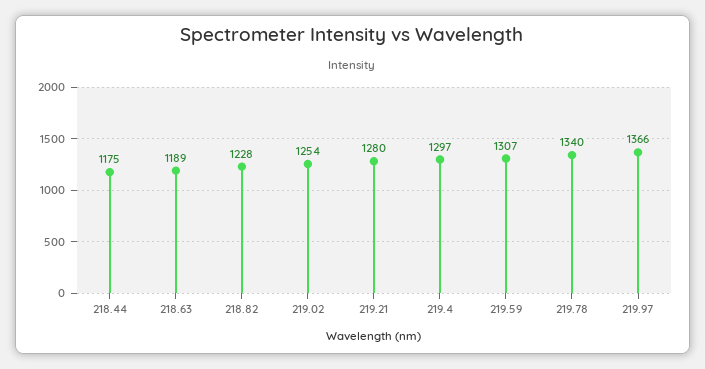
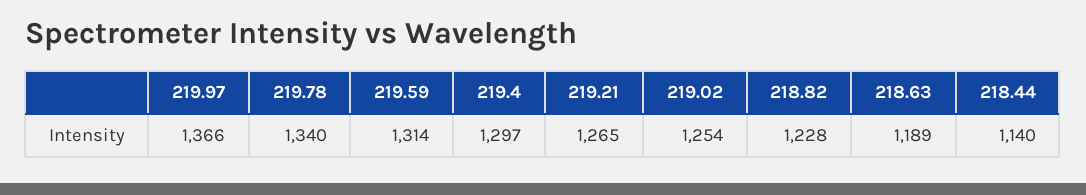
  {
-   "218.44": 1175,
+   "218.44": 1140,
    "218.63": 1189,
    "218.82": 1228,
    "219.02": 1254,
-   "219.21": 1280,
+   "219.21": 1265,
    "219.4": 1297,
-   "219.59": 1307,
+   "219.59": 1314,
    "219.78": 1340,
    "219.97": 1366
  }

